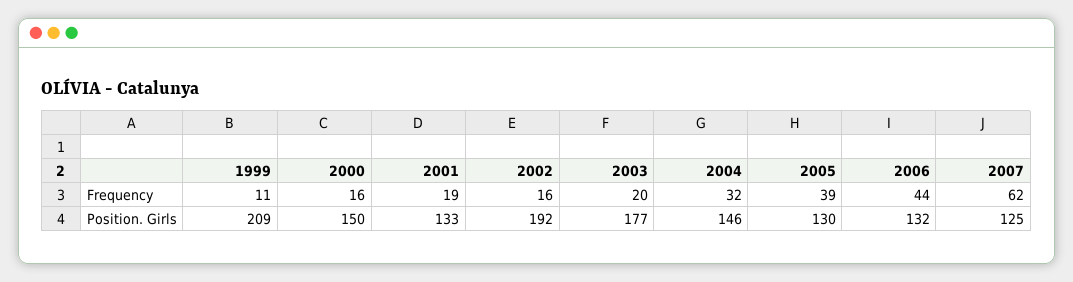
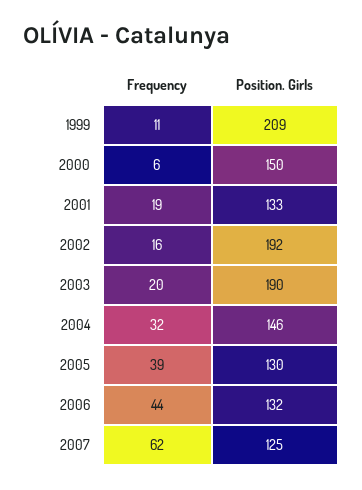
  {
    "1999": {
      "Frequency": 11,
      "Position. Girls": 209
    },
    "2000": {
-     "Frequency": 16,
+     "Frequency": 6,
      "Position. Girls": 150
    },
    "2001": {
      "Frequency": 19,
      "Position. Girls": 133
    },
    "2002": {
      "Frequency": 16,
      "Position. Girls": 192
    },
    "2003": {
      "Frequency": 20,
-     "Position. Girls": 177
+     "Position. Girls": 190
    },
    "2004": {
      "Frequency": 32,
      "Position. Girls": 146
    },
    "2005": {
      "Frequency": 39,
      "Position. Girls": 130
    },
    "2006": {
      "Frequency": 44,
      "Position. Girls": 132
    },
    "2007": {
      "Frequency": 62,
      "Position. Girls": 125
    }
  }

